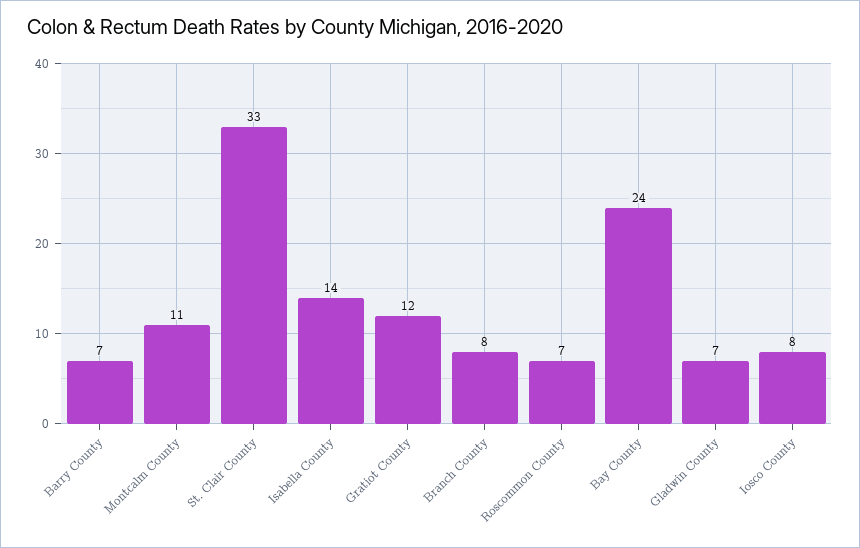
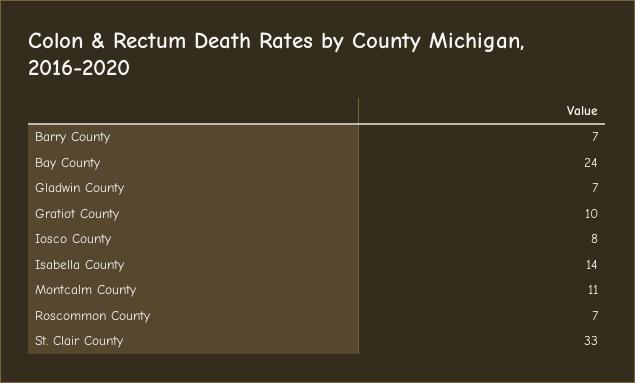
  {
    "Barry County": 7,
    "Montcalm County": 11,
    "St. Clair County": 33,
    "Isabella County": 14,
-   "Gratiot County": 12,
+   "Gratiot County": 10,
-   "Branch County": 8,
    "Roscommon County": 7,
    "Bay County": 24,
    "Gladwin County": 7,
    "Iosco County": 8
  }

